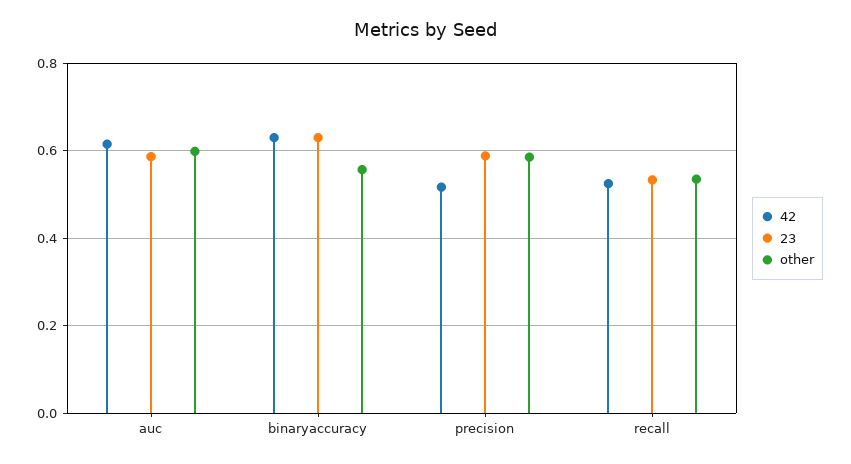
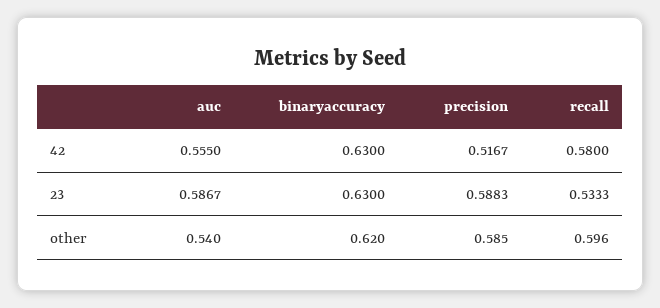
  {
    "42": {
-     "auc": 0.62,
+     "auc": 0.555,
      "binaryaccuracy": 0.63,
      "precision": 0.5167,
-     "recall": 0.52
+     "recall": 0.58
    },
    "23": {
      "auc": 0.5867,
      "binaryaccuracy": 0.63,
      "precision": 0.5883,
      "recall": 0.5333
    },
    "other": {
-     "auc": 0.6,
+     "auc": 0.54,
-     "binaryaccuracy": 0.56,
+     "binaryaccuracy": 0.62,
      "precision": 0.585,
-     "recall": 0.54
+     "recall": 0.596
    }
  }

